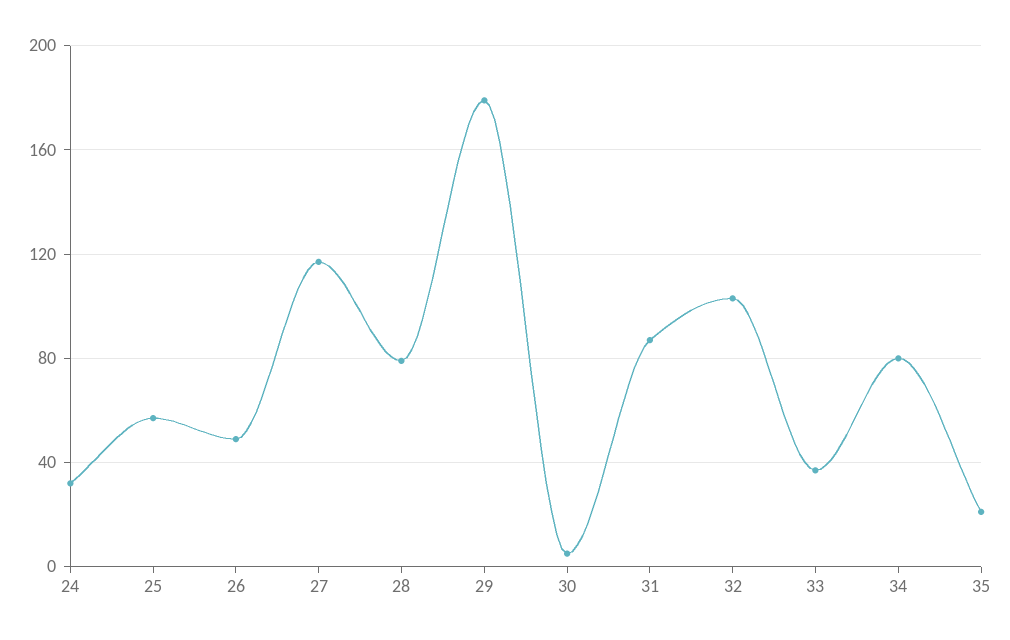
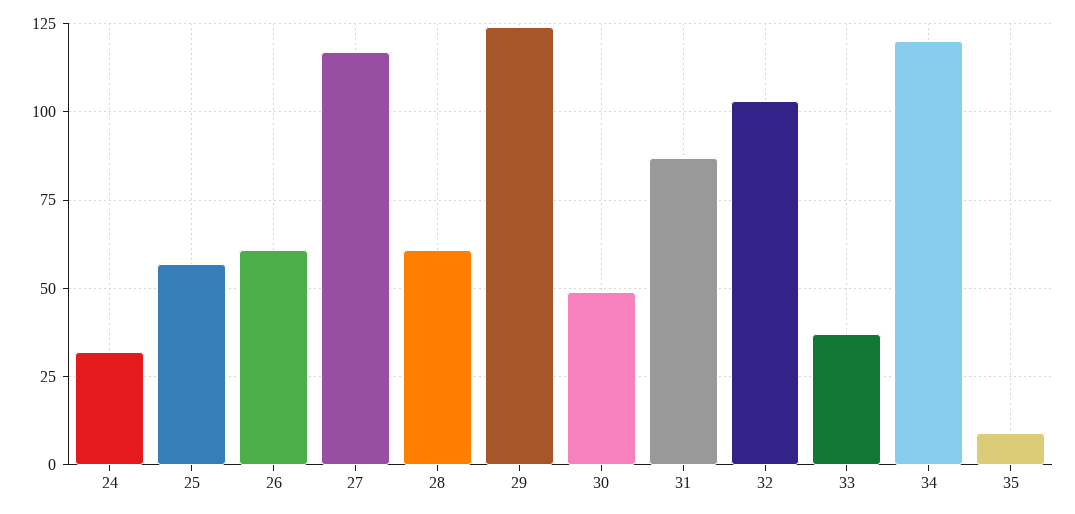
  {
    "24": 30,
    "25": 55,
-   "26": 50,
+   "26": 60,
    "27": 115,
-   "28": 80,
+   "28": 60,
-   "29": 180,
+   "29": 125,
-   "30": 5,
+   "30": 50,
    "31": 85,
    "32": 105,
    "33": 35,
-   "34": 80,
+   "34": 120,
-   "35": 20
+   "35": 10
  }

